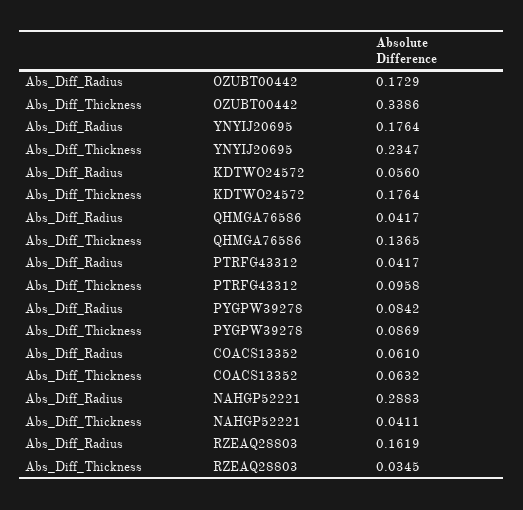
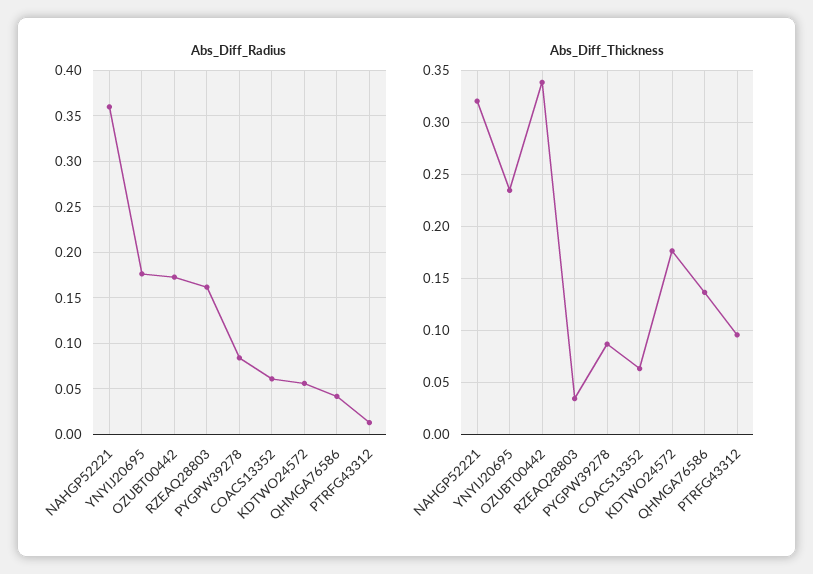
  {
    "Abs_Diff_Radius": {
      "OZUBT00442": 0.1729,
      "YNYIJ20695": 0.1764,
      "KDTWO24572": 0.056,
      "QHMGA76586": 0.0417,
-     "PTRFG43312": 0.0417,
+     "PTRFG43312": 0.01,
      "PYGPW39278": 0.0842,
      "COACS13352": 0.061,
-     "NAHGP52221": 0.2883,
+     "NAHGP52221": 0.36,
      "RZEAQ28803": 0.1619
    },
    "Abs_Diff_Thickness": {
      "OZUBT00442": 0.3386,
      "YNYIJ20695": 0.2347,
      "KDTWO24572": 0.1764,
      "QHMGA76586": 0.1365,
      "PTRFG43312": 0.0958,
      "PYGPW39278": 0.0869,
      "COACS13352": 0.0632,
-     "NAHGP52221": 0.0411,
+     "NAHGP52221": 0.32,
      "RZEAQ28803": 0.0345
    }
  }

